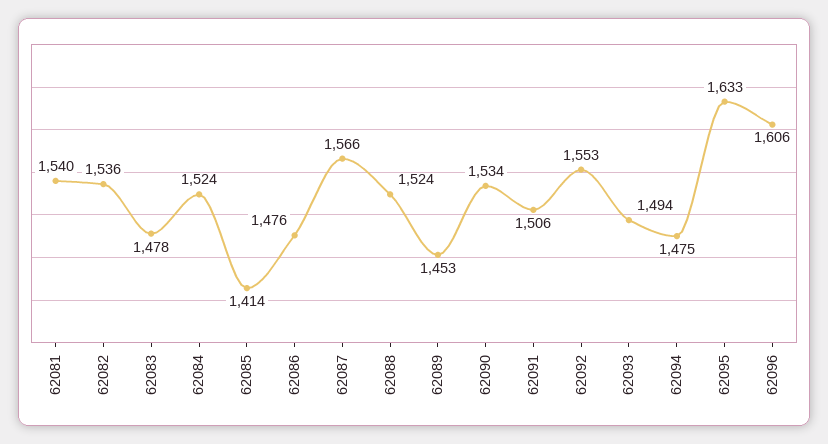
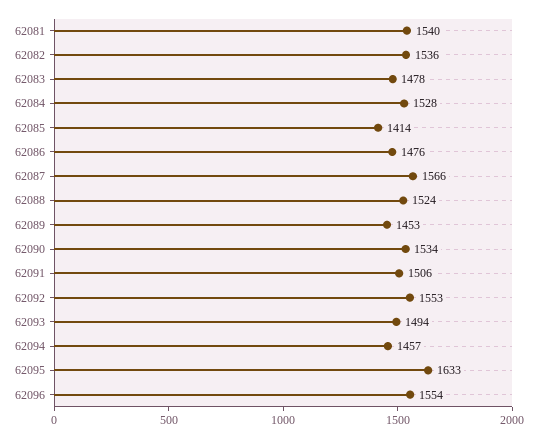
  {
    "62081": 1540,
    "62082": 1536,
    "62083": 1478,
-   "62084": 1524,
+   "62084": 1528,
    "62085": 1414,
    "62086": 1476,
    "62087": 1566,
    "62088": 1524,
    "62089": 1453,
    "62090": 1534,
    "62091": 1506,
    "62092": 1553,
    "62093": 1494,
-   "62094": 1475,
+   "62094": 1457,
    "62095": 1633,
-   "62096": 1606
+   "62096": 1554
  }

